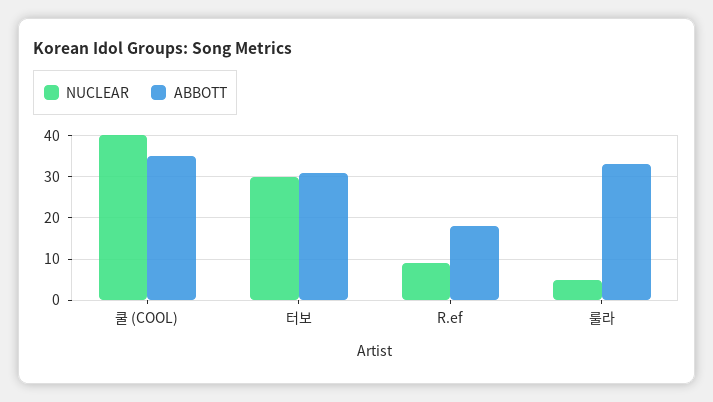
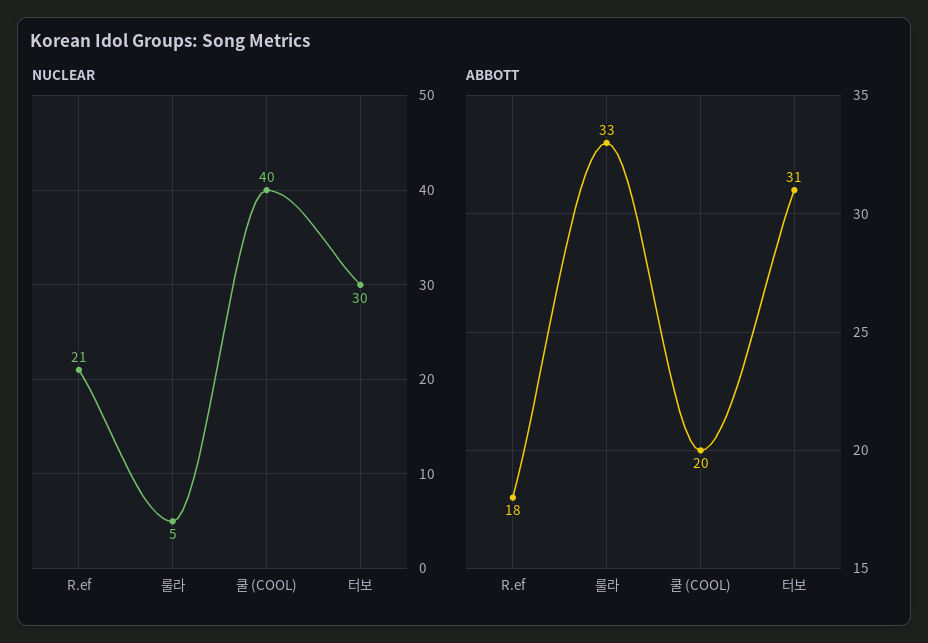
  {
    "NUCLEAR": {
      "쿨 (COOL)": 40,
      "터보": 30,
-     "R.ef": 10,
+     "R.ef": 21,
      "룰라": 5
    },
    "ABBOTT": {
-     "쿨 (COOL)": 35,
+     "쿨 (COOL)": 20,
      "터보": 31,
      "R.ef": 18,
      "룰라": 33
    }
  }

